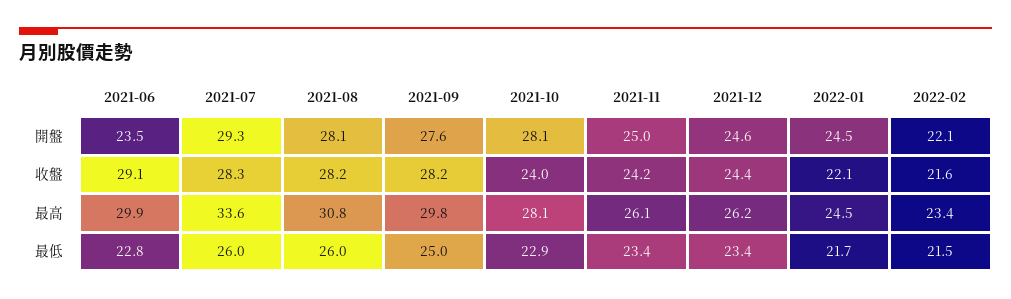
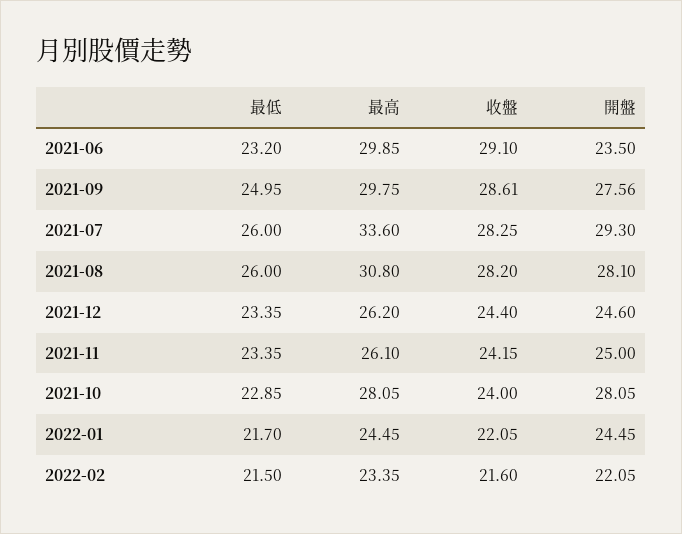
  {
    "2021-06": {
      "開盤": 23.5,
      "收盤": 29.1,
      "最高": 29.85,
-     "最低": 22.8
+     "最低": 23.2
    },
    "2021-07": {
      "開盤": 29.3,
      "收盤": 28.25,
      "最高": 33.6,
      "最低": 26
    },
    "2021-08": {
      "開盤": 28.1,
      "收盤": 28.2,
      "最高": 30.8,
      "最低": 26
    },
    "2021-09": {
      "開盤": 27.56,
-     "收盤": 28.2,
+     "收盤": 28.61,
      "最高": 29.75,
      "最低": 24.95
    },
    "2021-10": {
      "開盤": 28.05,
      "收盤": 24,
      "最高": 28.05,
      "最低": 22.85
    },
    "2021-11": {
      "開盤": 25,
      "收盤": 24.15,
      "最高": 26.1,
      "最低": 23.35
    },
    "2021-12": {
      "開盤": 24.6,
      "收盤": 24.4,
      "最高": 26.2,
      "最低": 23.35
    },
    "2022-01": {
      "開盤": 24.45,
      "收盤": 22.05,
      "最高": 24.45,
      "最低": 21.7
    },
    "2022-02": {
      "開盤": 22.05,
      "收盤": 21.6,
      "最高": 23.35,
      "最低": 21.5
    }
  }

